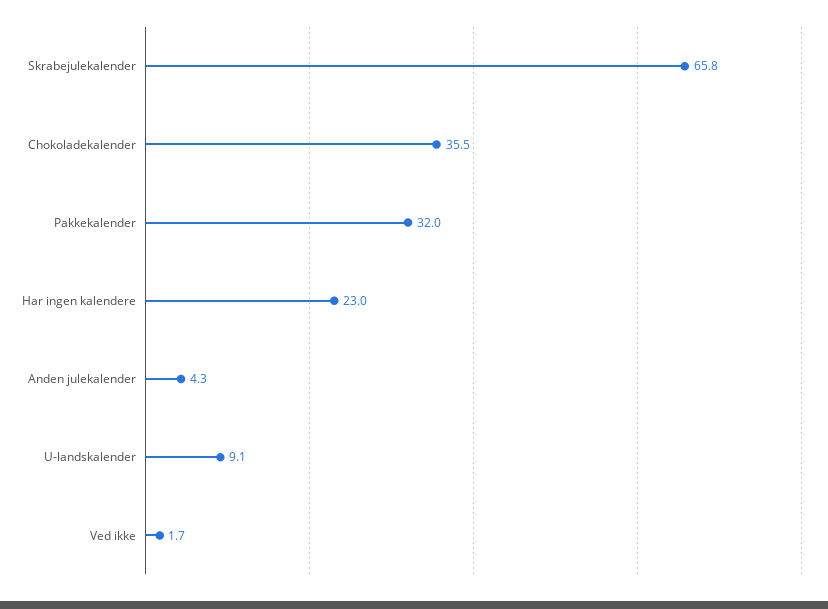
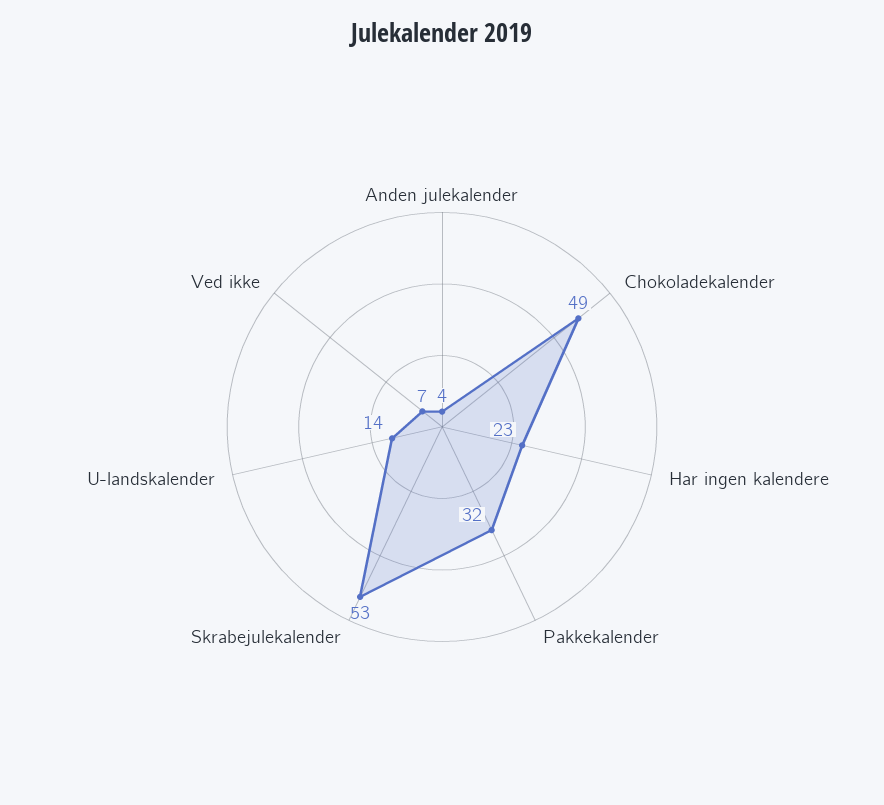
  {
-   "Skrabejulekalender": 65.8,
+   "Skrabejulekalender": 53,
-   "Chokoladekalender": 35.5,
+   "Chokoladekalender": 49,
    "Pakkekalender": 32,
    "Har ingen kalendere": 23,
    "Anden julekalender": 4.3,
-   "U-landskalender": 9.1,
+   "U-landskalender": 14,
-   "Ved ikke": 1.7
+   "Ved ikke": 7
  }

